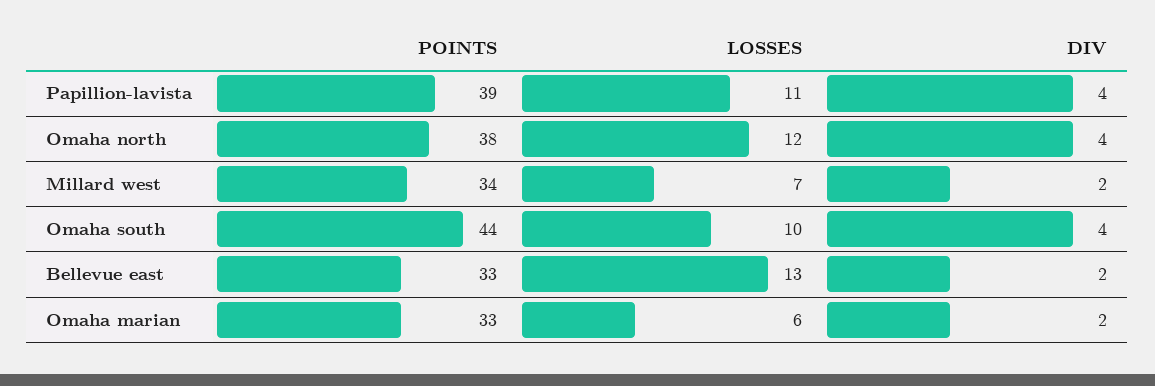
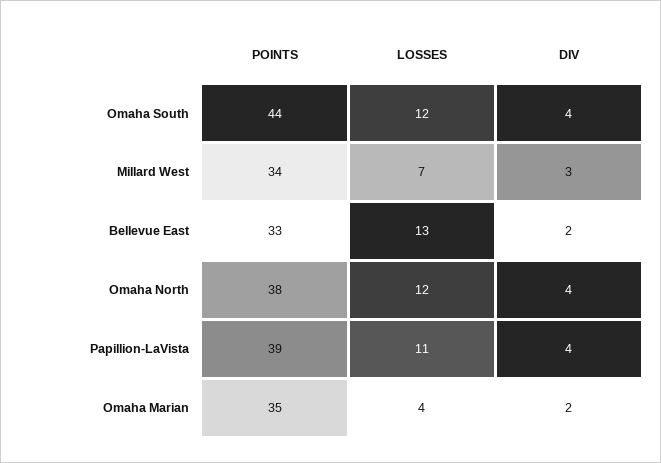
  {
    "POINTS": {
      "Papillion-lavista": 39,
      "Omaha north": 38,
      "Millard west": 34,
      "Omaha south": 44,
      "Bellevue east": 33,
-     "Omaha marian": 33
+     "Omaha marian": 35
    },
    "LOSSES": {
      "Papillion-lavista": 11,
      "Omaha north": 12,
      "Millard west": 7,
-     "Omaha south": 10,
+     "Omaha south": 12,
      "Bellevue east": 13,
-     "Omaha marian": 6
+     "Omaha marian": 4
    },
    "DIV": {
      "Papillion-lavista": 4,
      "Omaha north": 4,
-     "Millard west": 2,
+     "Millard west": 3,
      "Omaha south": 4,
      "Bellevue east": 2,
      "Omaha marian": 2
    }
  }

